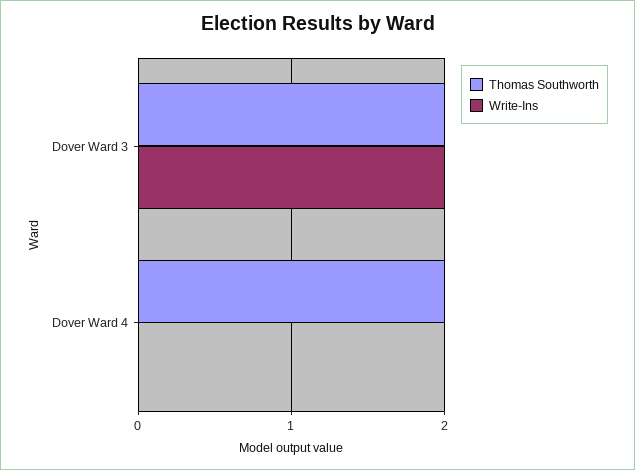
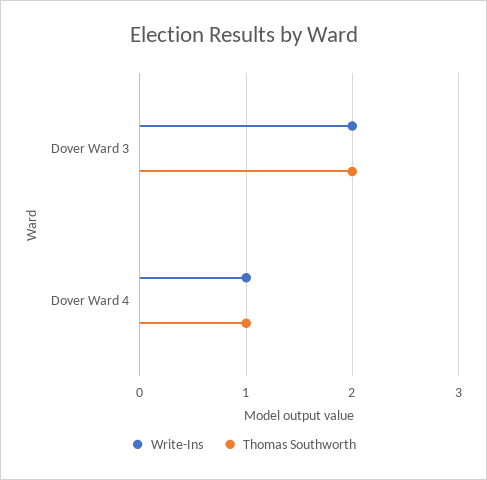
  {
    "Thomas Southworth": {
      "Dover Ward 3": 2,
-     "Dover Ward 4": 2
+     "Dover Ward 4": 1
    },
    "Write-Ins": {
      "Dover Ward 3": 2,
-     "Dover Ward 4": 0
+     "Dover Ward 4": 1
    }
  }

